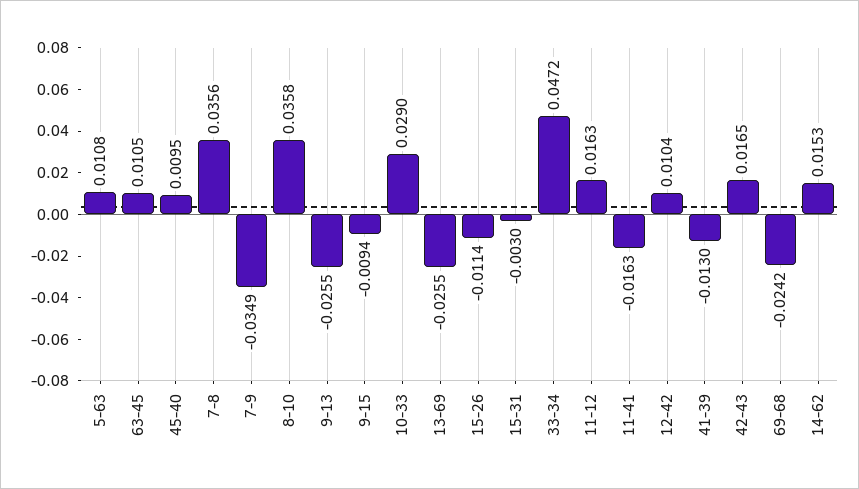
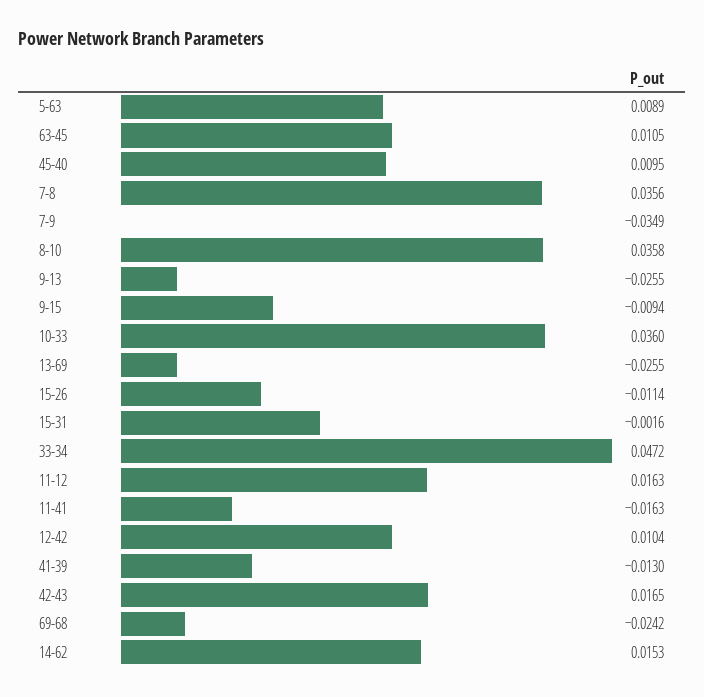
  {
-   "5-63": 0.0108,
+   "5-63": 0.0089,
    "63-45": 0.0105,
    "45-40": 0.0095,
    "7-8": 0.0356,
    "7-9": -0.0349,
    "8-10": 0.0358,
    "9-13": -0.0255,
    "9-15": -0.0094,
-   "10-33": 0.029,
+   "10-33": 0.036,
    "13-69": -0.0255,
    "15-26": -0.0114,
-   "15-31": -0.003,
+   "15-31": -0.0016,
    "33-34": 0.0472,
    "11-12": 0.0163,
    "11-41": -0.0163,
    "12-42": 0.0104,
    "41-39": -0.013,
    "42-43": 0.0165,
    "69-68": -0.0242,
    "14-62": 0.0153
  }

